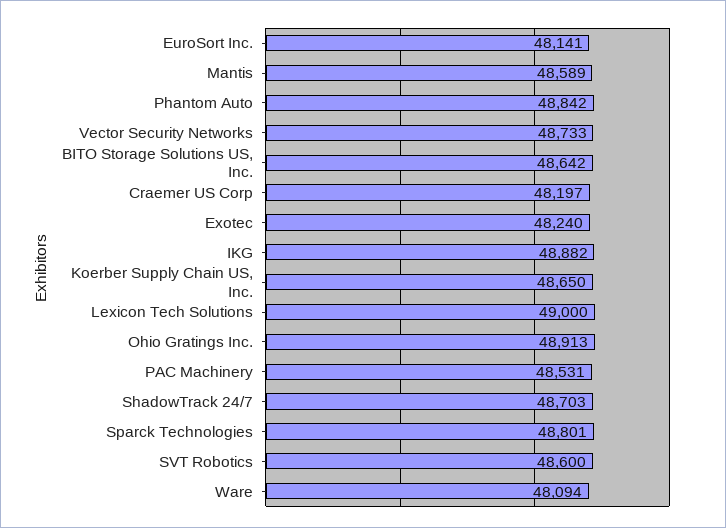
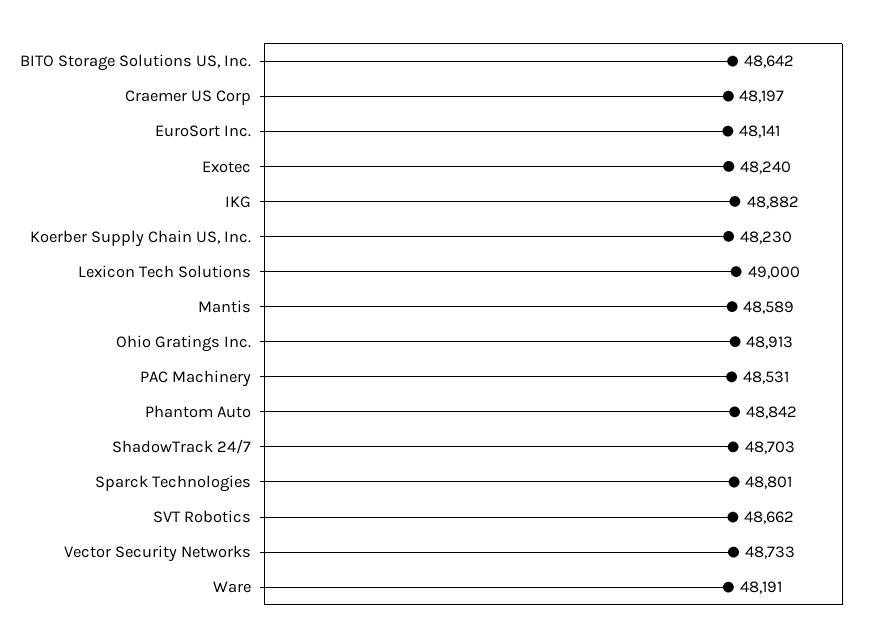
  {
    "EuroSort Inc.": 48141,
    "Mantis": 48589,
    "Phantom Auto": 48842,
    "Vector Security Networks": 48733,
    "BITO Storage Solutions US, Inc.": 48642,
    "Craemer US Corp": 48197,
    "Exotec": 48240,
    "IKG": 48882,
-   "Koerber Supply Chain US, Inc.": 48650,
+   "Koerber Supply Chain US, Inc.": 48230,
    "Lexicon Tech Solutions": 49000,
    "Ohio Gratings Inc.": 48913,
    "PAC Machinery": 48531,
    "ShadowTrack 24/7": 48703,
    "Sparck Technologies": 48801,
-   "SVT Robotics": 48600,
+   "SVT Robotics": 48662,
-   "Ware": 48094
+   "Ware": 48191
  }

